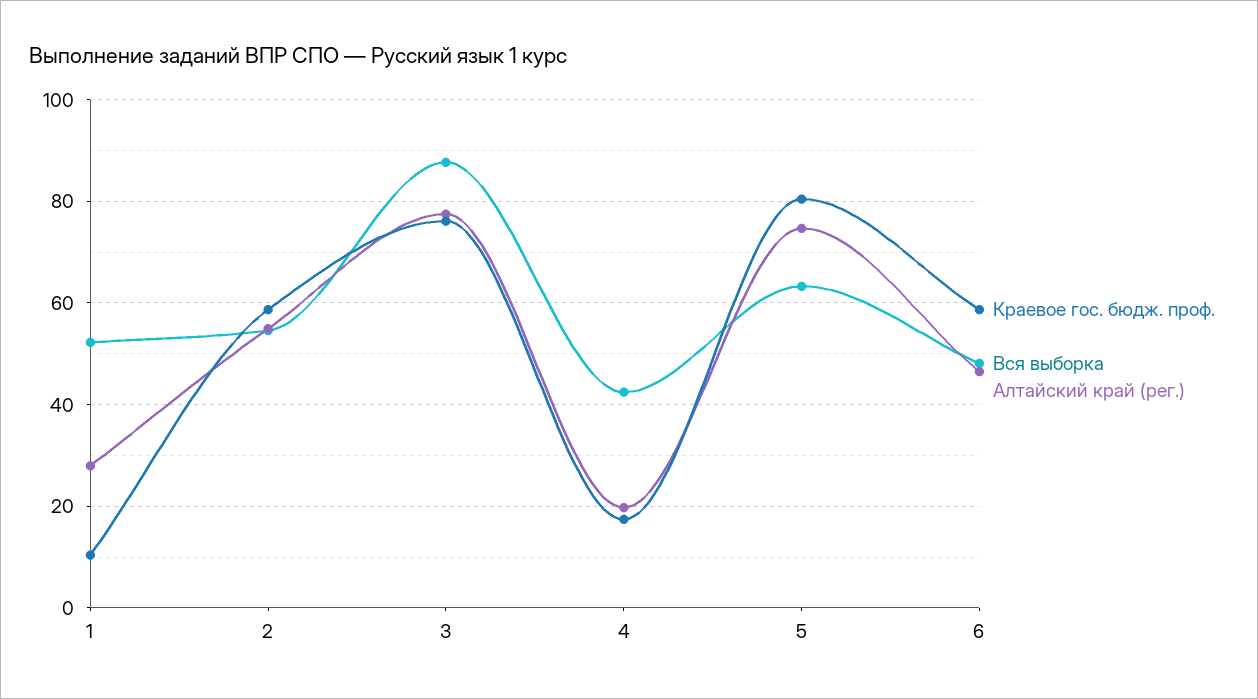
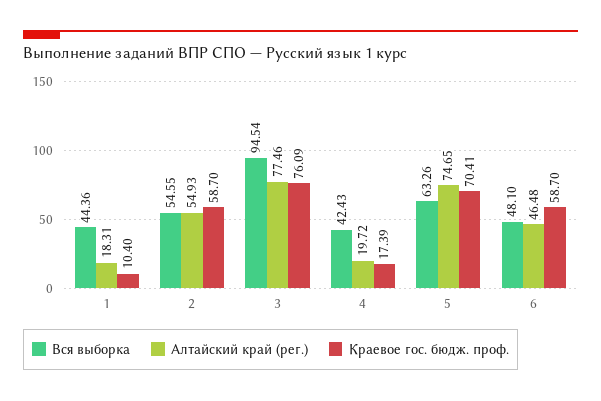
  {
    "Краевое гос. бюдж. проф.": {
      "1": 10.4,
      "2": 58.7,
      "3": 76.09,
      "4": 17.39,
-     "5": 80,
+     "5": 70.41,
      "6": 58.7
    },
    "Вся выборка": {
-     "1": 52,
+     "1": 44.36,
      "2": 54.55,
-     "3": 88,
+     "3": 94.54,
      "4": 42.43,
      "5": 63.26,
      "6": 48.1
    },
    "Алтайский край (рег.)": {
-     "1": 28,
+     "1": 18.31,
      "2": 54.93,
      "3": 77.46,
      "4": 19.72,
      "5": 74.65,
      "6": 46.48
    }
  }

